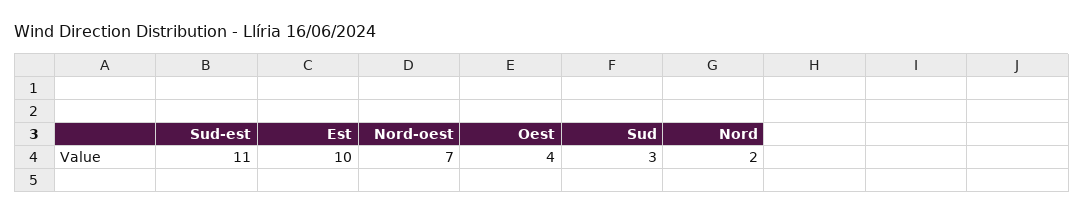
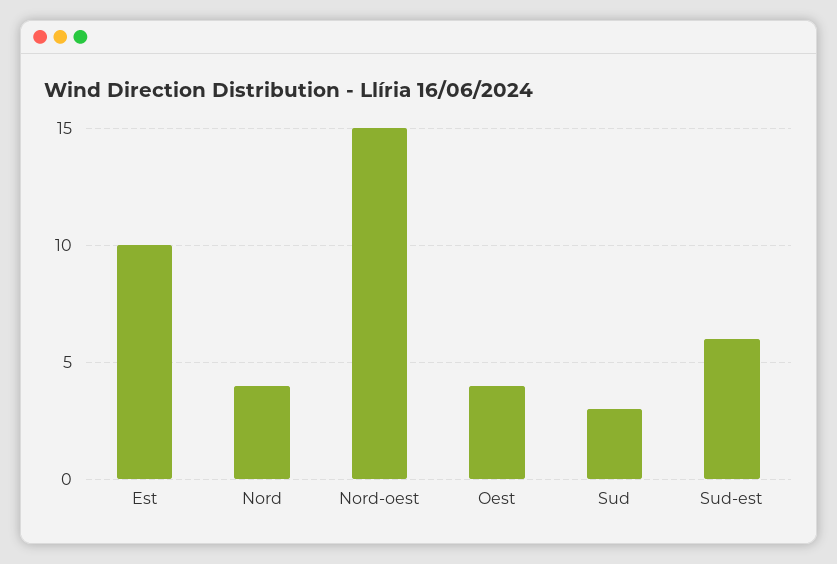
  {
-   "Sud-est": 11,
+   "Sud-est": 6,
    "Est": 10,
-   "Nord-oest": 7,
+   "Nord-oest": 15,
    "Oest": 4,
    "Sud": 3,
-   "Nord": 2
+   "Nord": 4
  }

